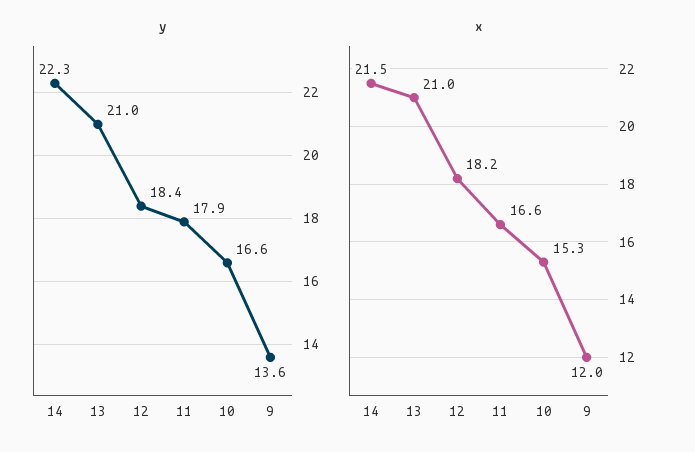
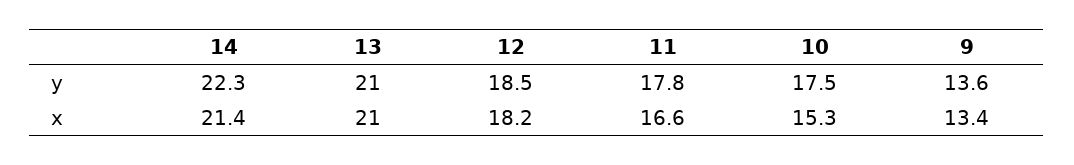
  {
    "y": {
      "14": 22.3,
      "13": 21,
-     "12": 18.4,
+     "12": 18.5,
-     "11": 17.9,
+     "11": 17.8,
-     "10": 16.6,
+     "10": 17.5,
      "9": 13.6
    },
    "x": {
-     "14": 21.5,
+     "14": 21.4,
      "13": 21,
      "12": 18.2,
      "11": 16.6,
      "10": 15.3,
-     "9": 12
+     "9": 13.4
    }
  }

